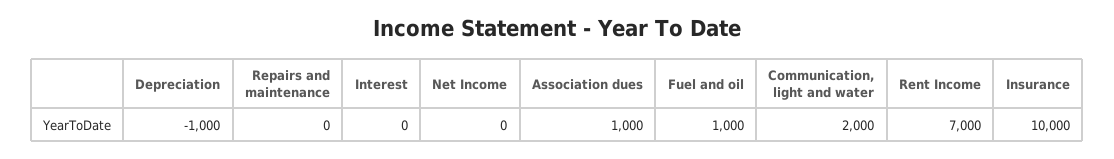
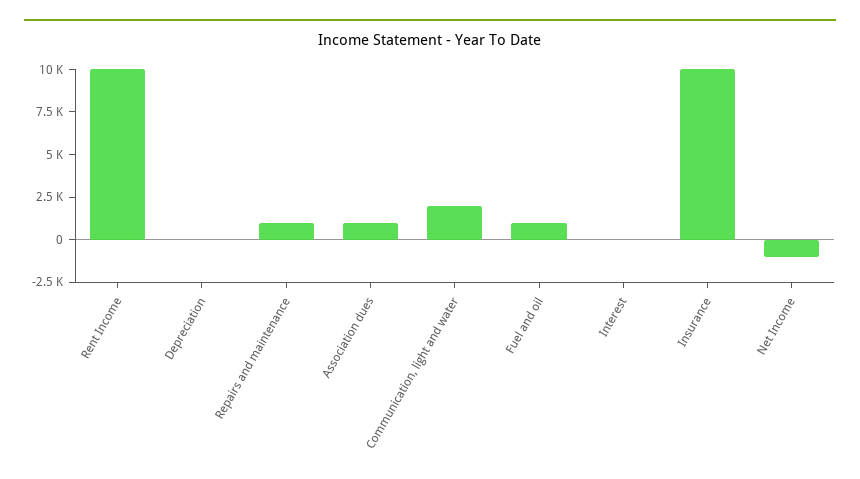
  {
-   "Depreciation": -1000,
+   "Depreciation": 0,
-   "Repairs and maintenance": 0,
+   "Repairs and maintenance": 1000,
    "Interest": 0,
-   "Net Income": 0,
+   "Net Income": -1000,
    "Association dues": 1000,
    "Fuel and oil": 1000,
    "Communication, light and water": 2000,
-   "Rent Income": 7000,
+   "Rent Income": 10000,
    "Insurance": 10000
  }

